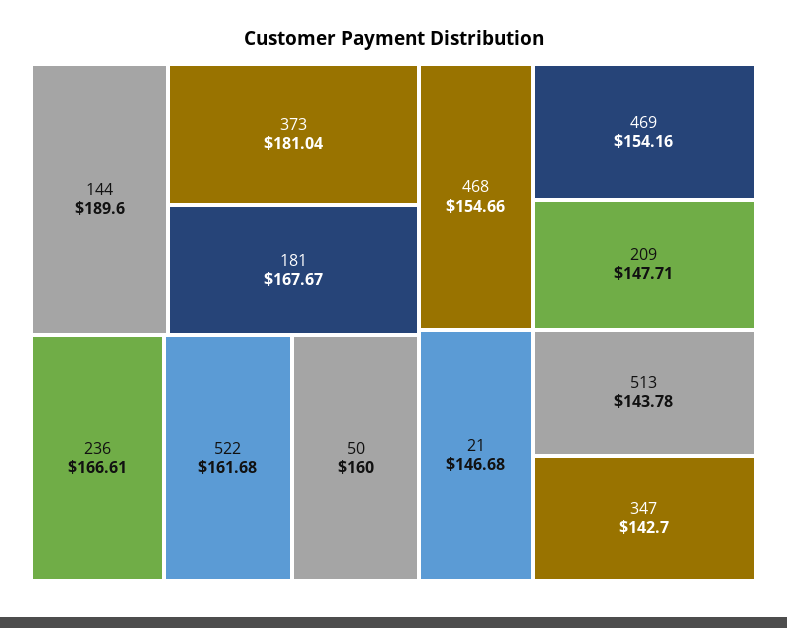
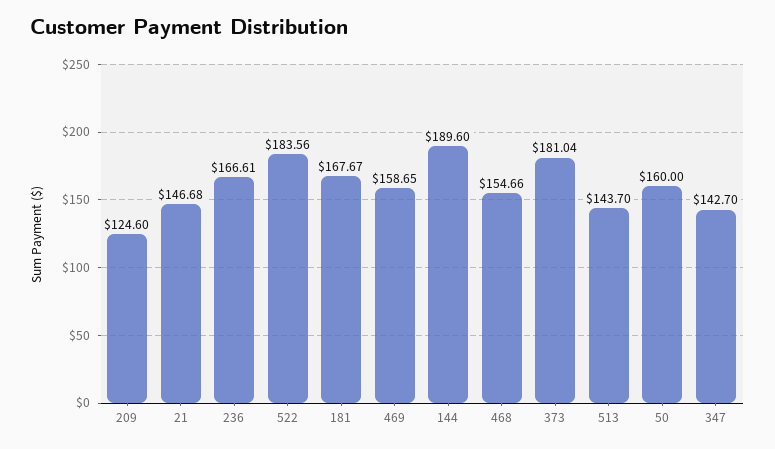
  {
    "144": 189.6,
    "373": 181.04,
    "181": 167.67,
    "236": 166.61,
-   "522": 161.68,
+   "522": 183.56,
    "50": 160,
    "468": 154.66,
-   "469": 154.16,
+   "469": 158.65,
-   "209": 147.71,
+   "209": 124.6,
    "21": 146.68,
-   "513": 143.78,
+   "513": 143.7,
    "347": 142.7
  }

